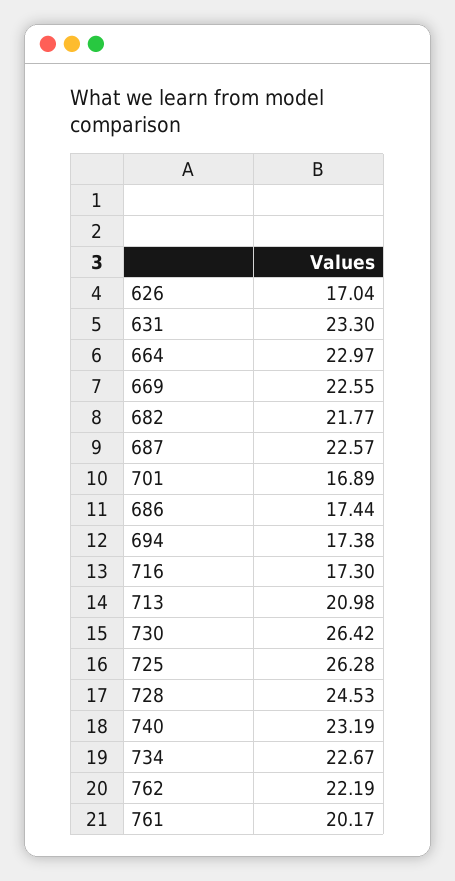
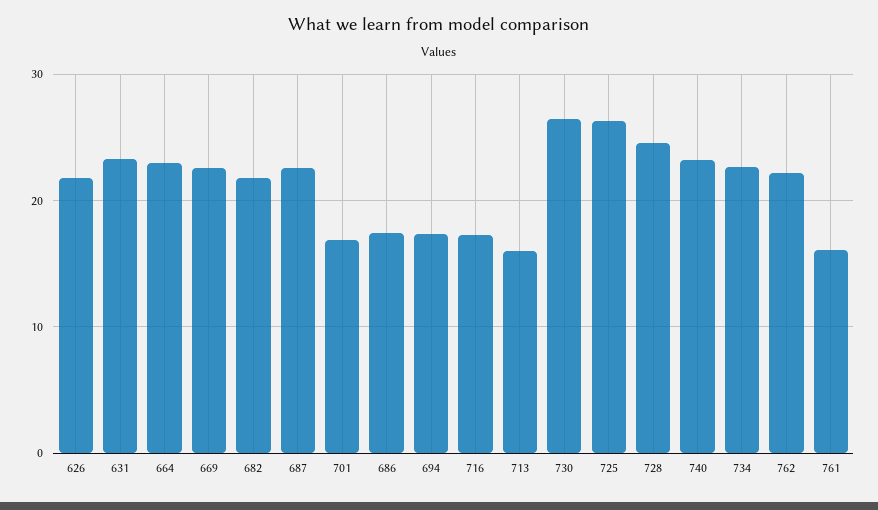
  {
-   "626": 17.04,
+   "626": 22,
    "631": 23.3,
    "664": 22.97,
    "669": 22.55,
    "682": 21.77,
    "687": 22.57,
    "701": 16.89,
    "686": 17.44,
    "694": 17.38,
    "716": 17.3,
-   "713": 20.98,
+   "713": 16,
    "730": 26.42,
    "725": 26.28,
    "728": 24.53,
    "740": 23.19,
    "734": 22.67,
    "762": 22.19,
-   "761": 20.17
+   "761": 16
  }

